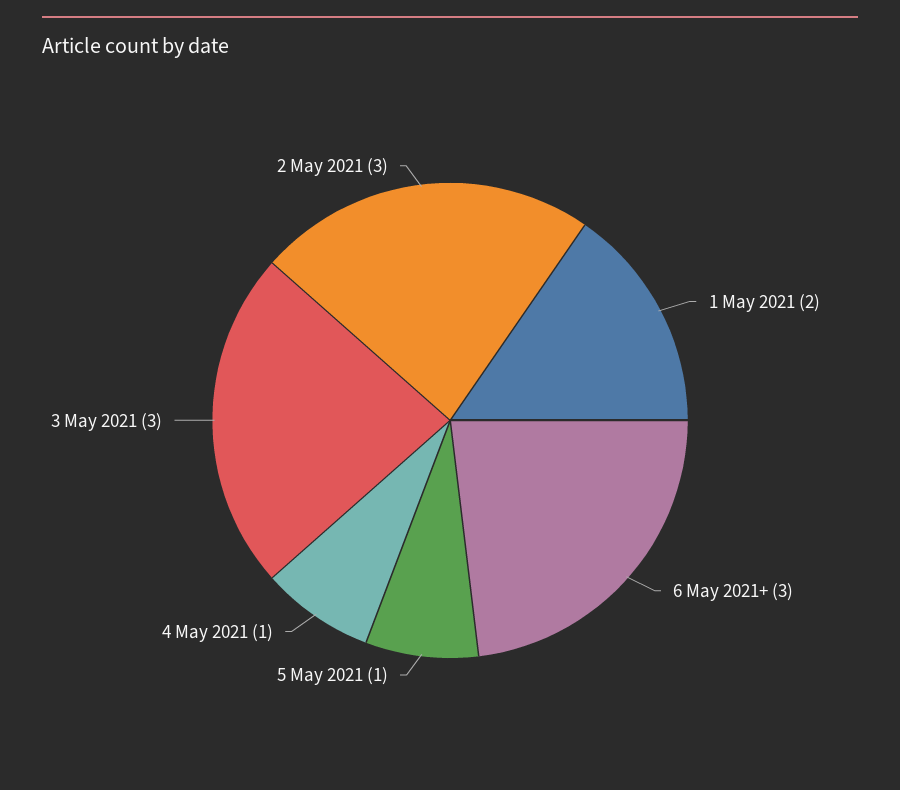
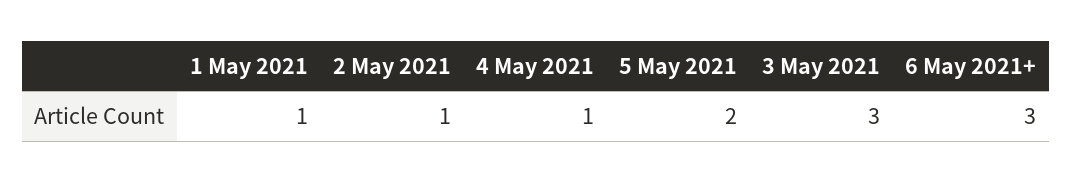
  {
-   "1 May 2021": 2,
+   "1 May 2021": 1,
    "6 May 2021+": 3,
-   "5 May 2021": 1,
+   "5 May 2021": 2,
    "4 May 2021": 1,
    "3 May 2021": 3,
-   "2 May 2021": 3
+   "2 May 2021": 1
  }

